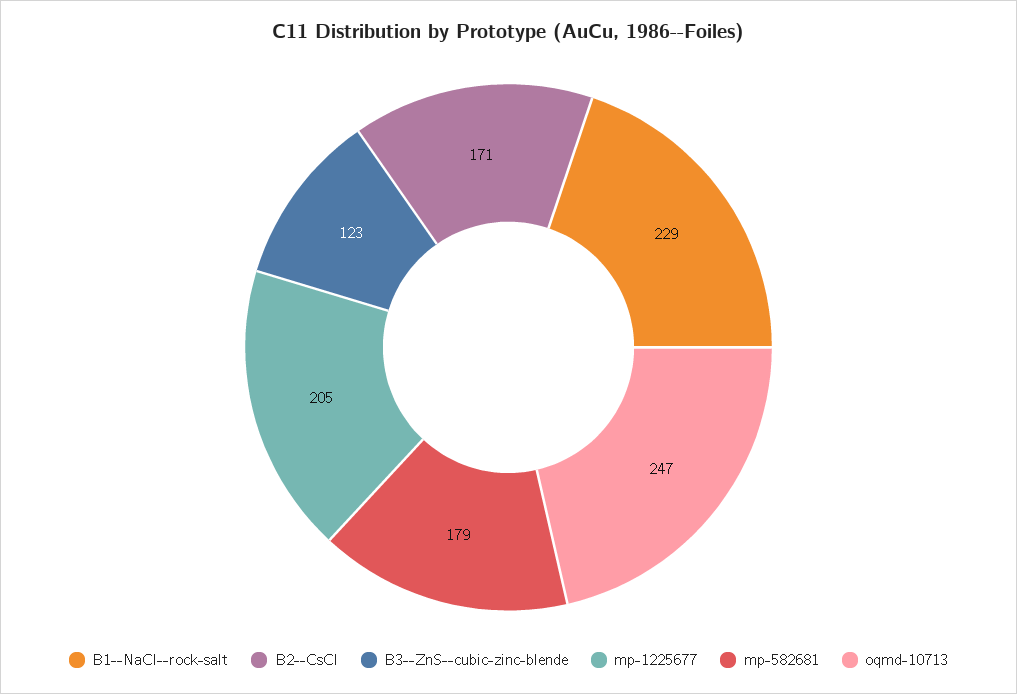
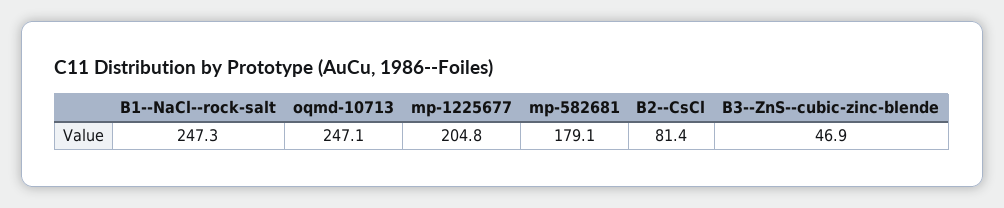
  {
-   "B1--NaCl--rock-salt": 229,
+   "B1--NaCl--rock-salt": 247.3,
-   "B2--CsCl": 171,
+   "B2--CsCl": 81.4,
-   "B3--ZnS--cubic-zinc-blende": 123,
+   "B3--ZnS--cubic-zinc-blende": 46.9,
    "mp-1225677": 204.8,
    "mp-582681": 179.1,
    "oqmd-10713": 247.1
  }

